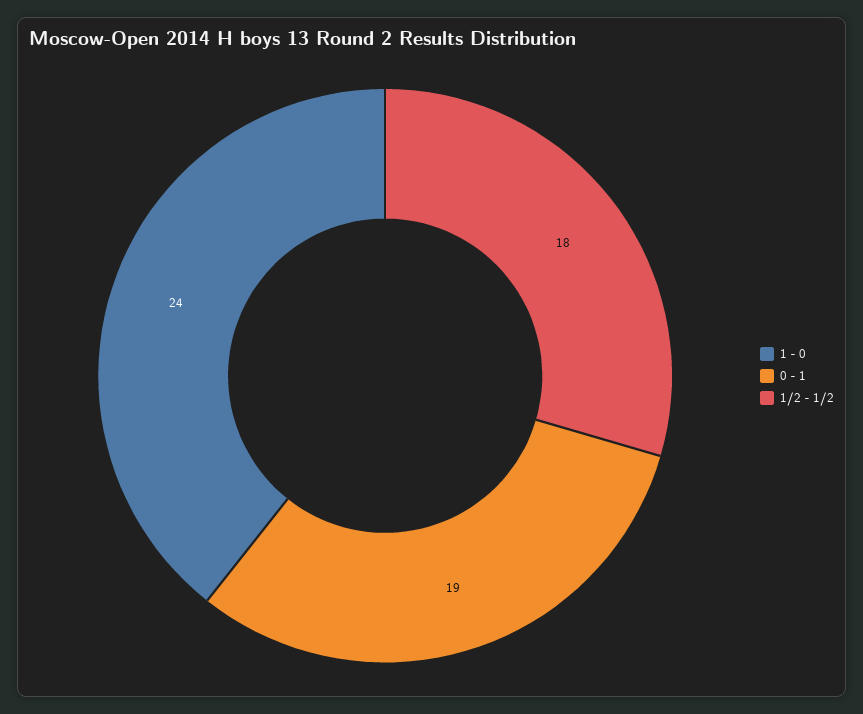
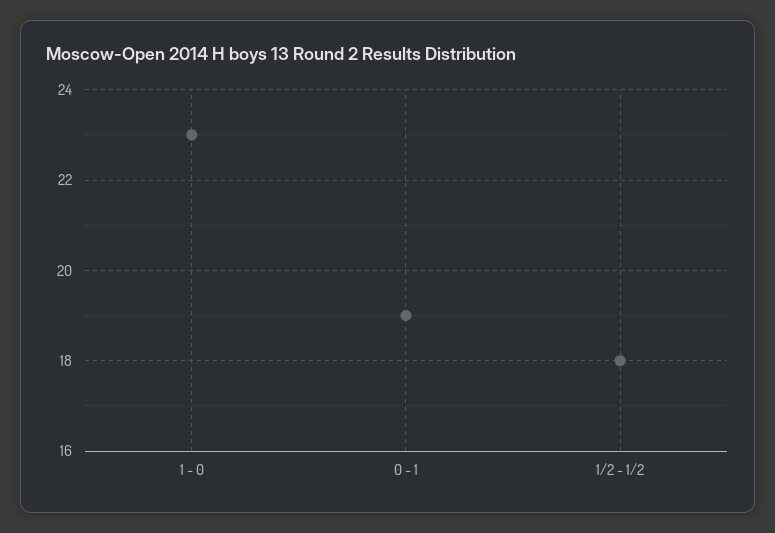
  {
-   "1 - 0": 24,
+   "1 - 0": 23,
    "0 - 1": 19,
    "1/2 - 1/2": 18
  }

